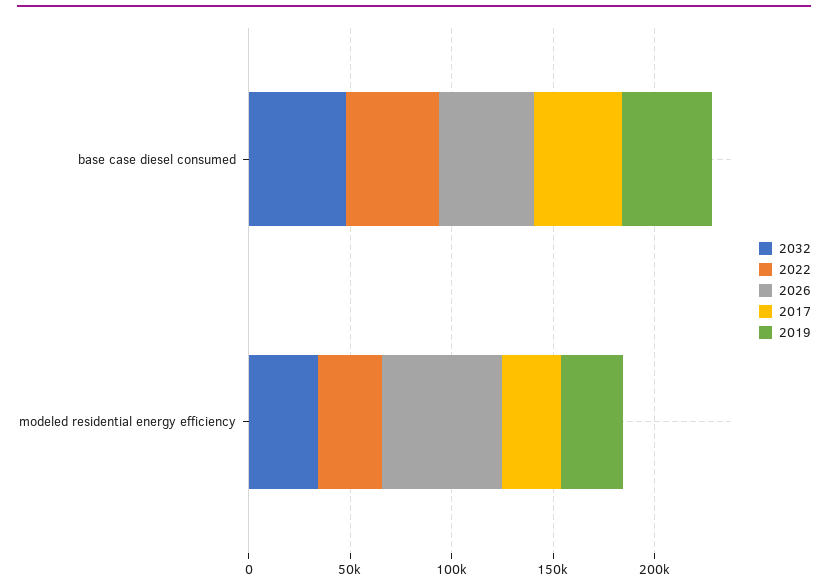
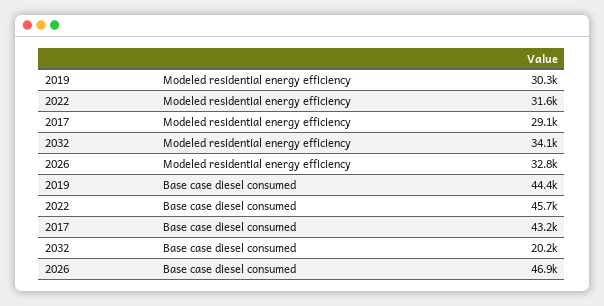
  {
    "2032": {
-     "base case diesel consumed": 50000,
+     "base case diesel consumed": 20200,
      "modeled residential energy efficiency": 34100
    },
    "2022": {
      "base case diesel consumed": 45700,
      "modeled residential energy efficiency": 31600
    },
    "2026": {
      "base case diesel consumed": 46900,
-     "modeled residential energy efficiency": 60000
+     "modeled residential energy efficiency": 32800
    },
    "2017": {
      "base case diesel consumed": 43200,
      "modeled residential energy efficiency": 29100
    },
    "2019": {
      "base case diesel consumed": 44400,
      "modeled residential energy efficiency": 30300
    }
  }

